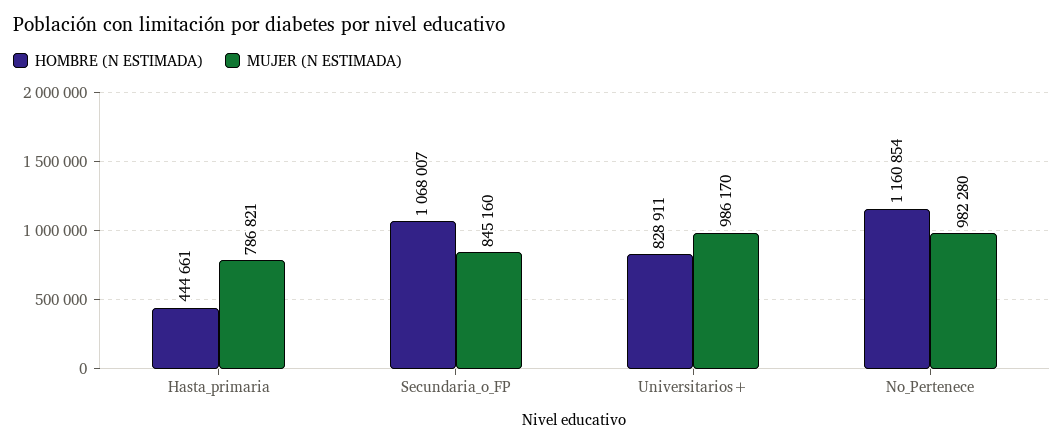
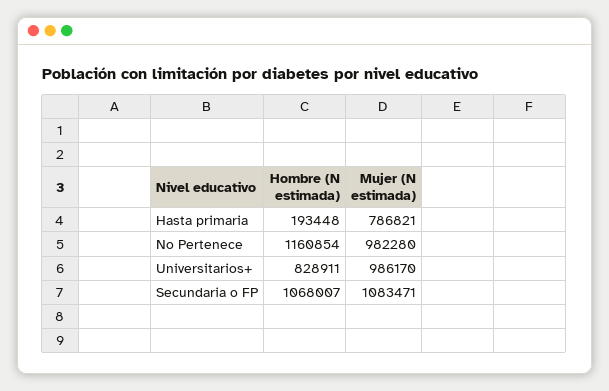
  {
    "HOMBRE (N ESTIMADA)": {
-     "Hasta_primaria": 444661,
+     "Hasta_primaria": 193448,
      "Secundaria_o_FP": 1068007,
      "Universitarios+": 828911,
      "No_Pertenece": 1160854
    },
    "MUJER (N ESTIMADA)": {
      "Hasta_primaria": 786821,
-     "Secundaria_o_FP": 845160,
+     "Secundaria_o_FP": 1083471,
      "Universitarios+": 986170,
      "No_Pertenece": 982280
    }
  }

